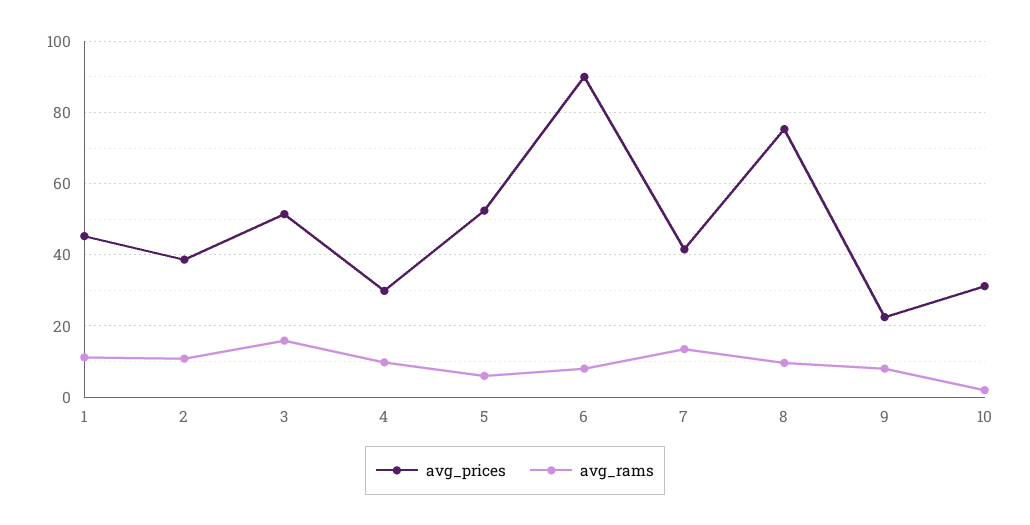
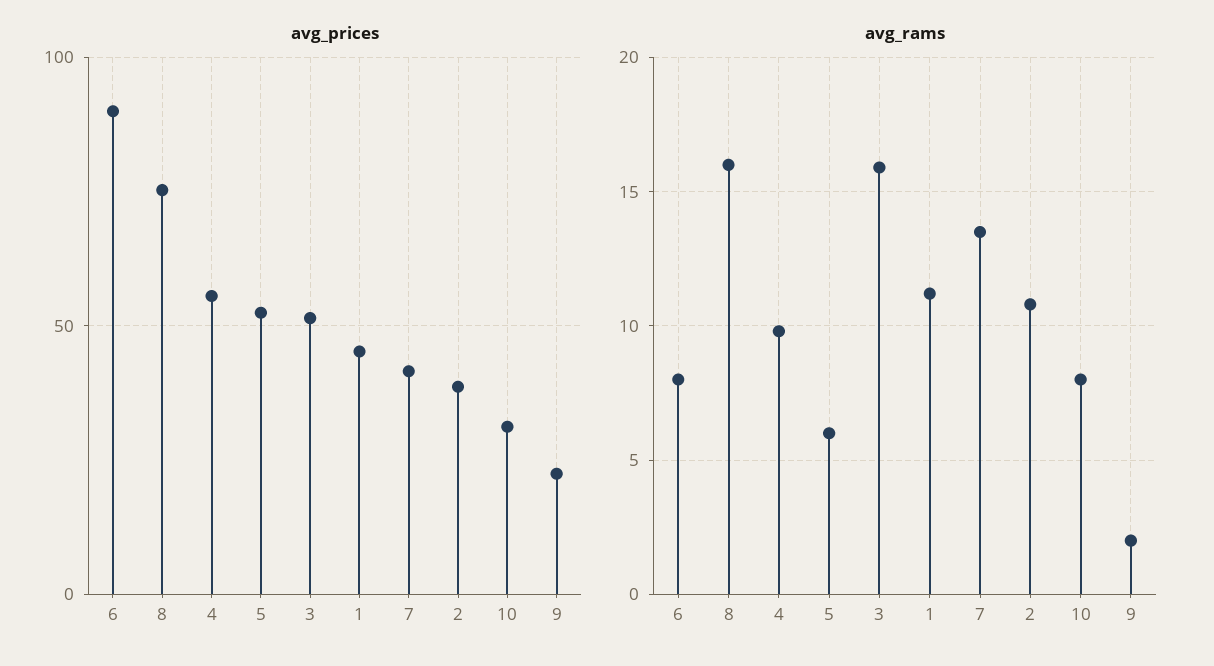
  {
    "avg_prices": {
      "1": 46,
      "2": 38,
      "3": 52,
-     "4": 30,
+     "4": 55,
      "5": 52,
      "6": 90,
      "7": 42,
      "8": 76,
      "9": 22,
      "10": 32
    },
    "avg_rams": {
      "1": 11,
      "2": 11,
      "3": 16,
      "4": 10,
      "5": 6,
      "6": 8,
      "7": 13.5,
-     "8": 10,
+     "8": 16,
-     "9": 8,
+     "9": 2,
-     "10": 2
+     "10": 8
    }
  }

